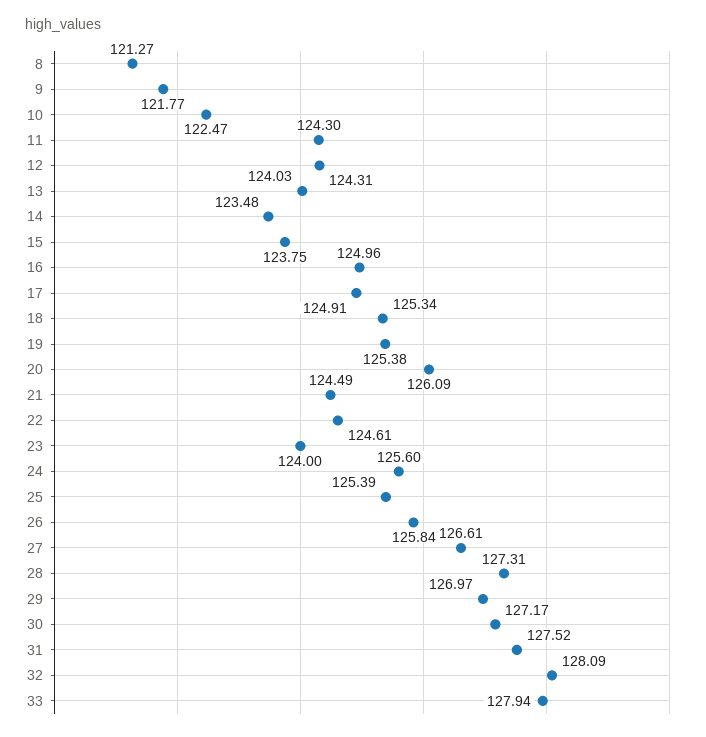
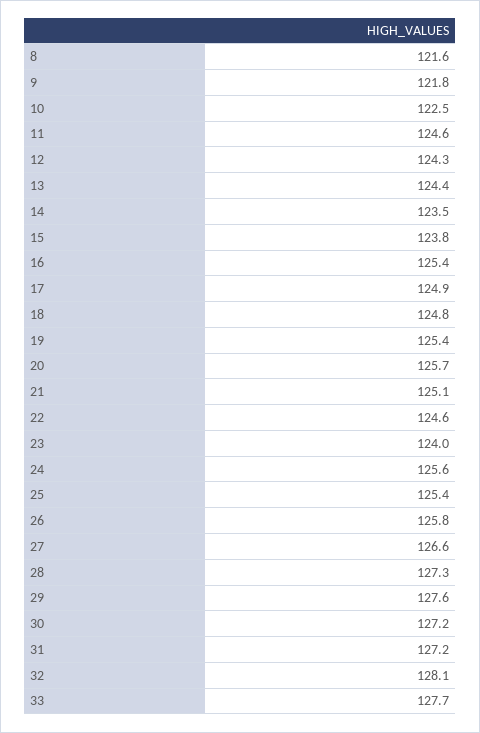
  {
-   "8": 121.27,
+   "8": 121.6,
    "9": 121.77,
    "10": 122.47,
-   "11": 124.3,
+   "11": 124.6,
    "12": 124.31,
-   "13": 124.03,
+   "13": 124.4,
    "14": 123.48,
    "15": 123.75,
-   "16": 124.96,
+   "16": 125.4,
    "17": 124.91,
-   "18": 125.34,
+   "18": 124.8,
    "19": 125.38,
-   "20": 126.09,
+   "20": 125.7,
-   "21": 124.49,
+   "21": 125.1,
    "22": 124.61,
    "23": 124,
    "24": 125.6,
    "25": 125.39,
    "26": 125.84,
    "27": 126.61,
    "28": 127.31,
-   "29": 126.97,
+   "29": 127.6,
    "30": 127.17,
-   "31": 127.52,
+   "31": 127.2,
    "32": 128.09,
-   "33": 127.94
+   "33": 127.7
  }

